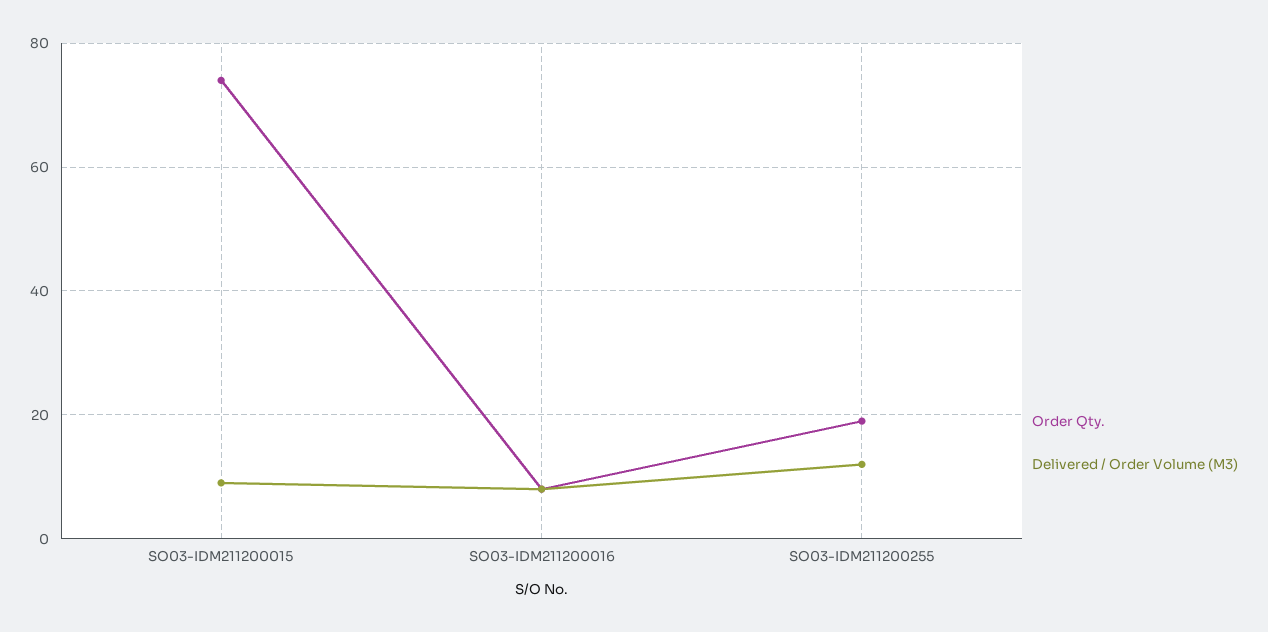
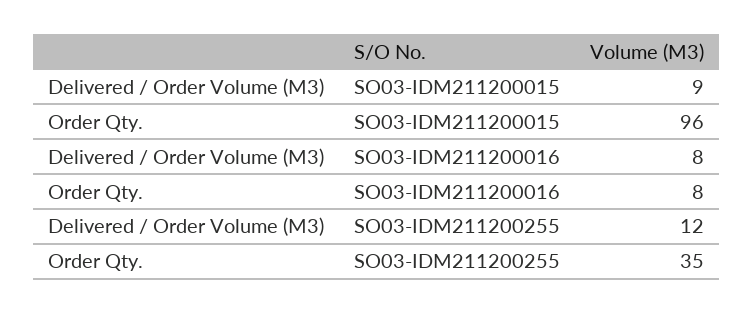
  {
    "Order Qty.": {
-     "SO03-IDM211200015": 75,
+     "SO03-IDM211200015": 96,
      "SO03-IDM211200016": 8,
-     "SO03-IDM211200255": 20
+     "SO03-IDM211200255": 35
    },
    "Delivered / Order Volume (M3)": {
      "SO03-IDM211200015": 9,
      "SO03-IDM211200016": 8,
      "SO03-IDM211200255": 12
    }
  }

